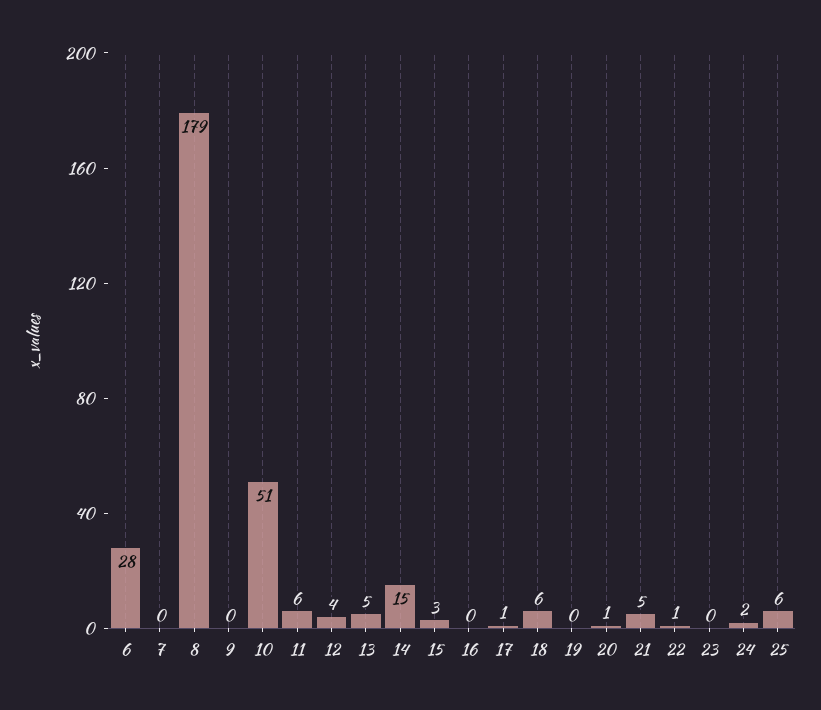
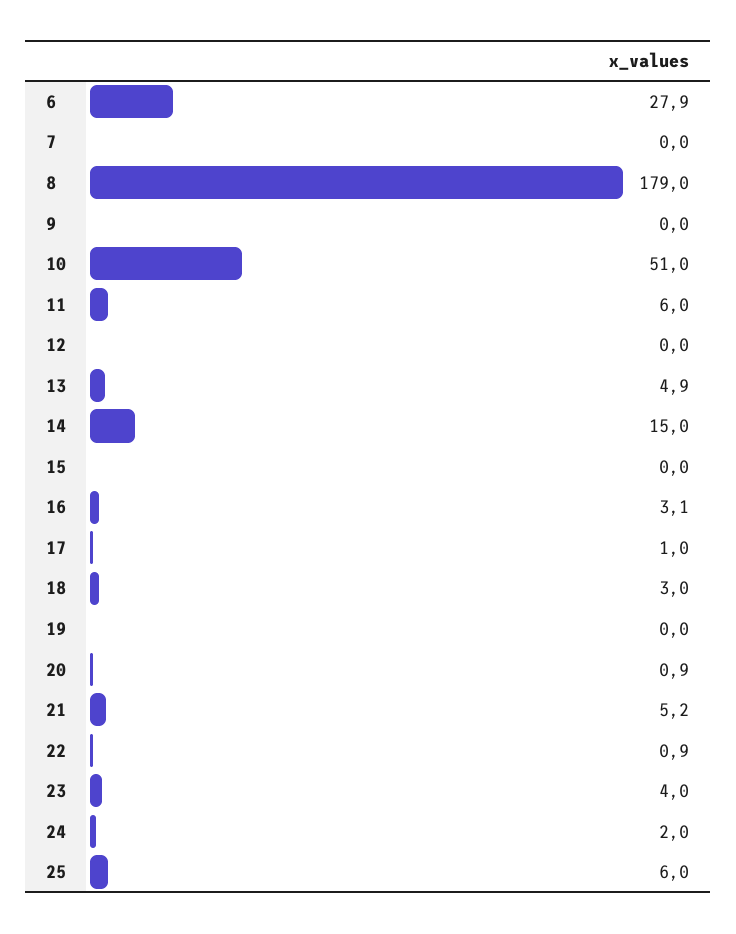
  {
    "6": 27.9,
    "7": 0,
    "8": 179,
    "9": 0,
    "10": 51,
    "11": 6,
-   "12": 4,
+   "12": 0,
    "13": 4.9,
    "14": 15,
-   "15": 3,
+   "15": 0,
-   "16": 0,
+   "16": 3.1,
    "17": 1,
-   "18": 6,
+   "18": 3,
    "19": 0,
    "20": 0.9,
    "21": 5.2,
    "22": 0.9,
-   "23": 0,
+   "23": 4,
    "24": 2,
    "25": 6
  }

